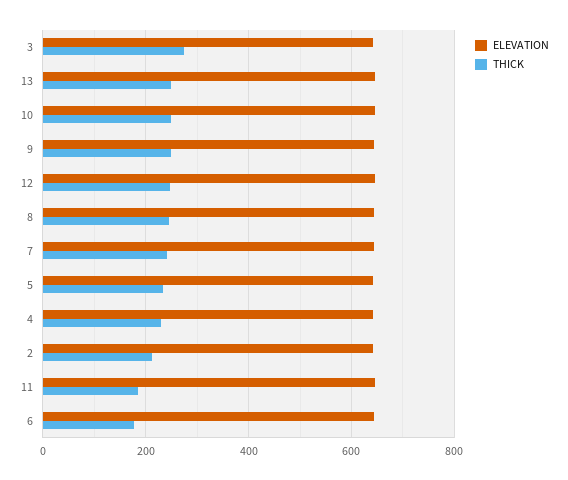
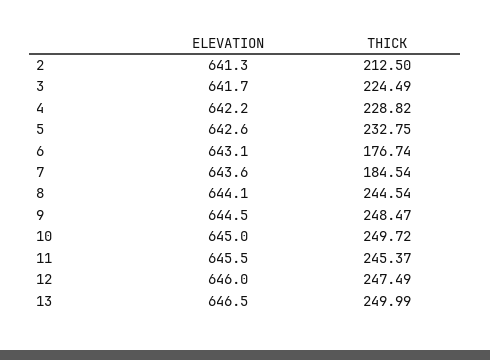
  {
    "ELEVATION": {
      "3": 641.7,
      "13": 646.5,
      "10": 645,
      "9": 644.5,
      "12": 646,
      "8": 644.1,
      "7": 643.6,
      "5": 642.6,
      "4": 642.2,
      "2": 641.3,
      "11": 645.5,
      "6": 643.1
    },
    "THICK": {
-     "3": 280,
+     "3": 224.49,
      "13": 249.99,
      "10": 249.72,
      "9": 248.47,
      "12": 247.49,
      "8": 244.54,
-     "7": 240,
+     "7": 184.54,
      "5": 232.75,
      "4": 228.82,
      "2": 212.5,
-     "11": 180,
+     "11": 245.37,
      "6": 176.74
    }
  }

